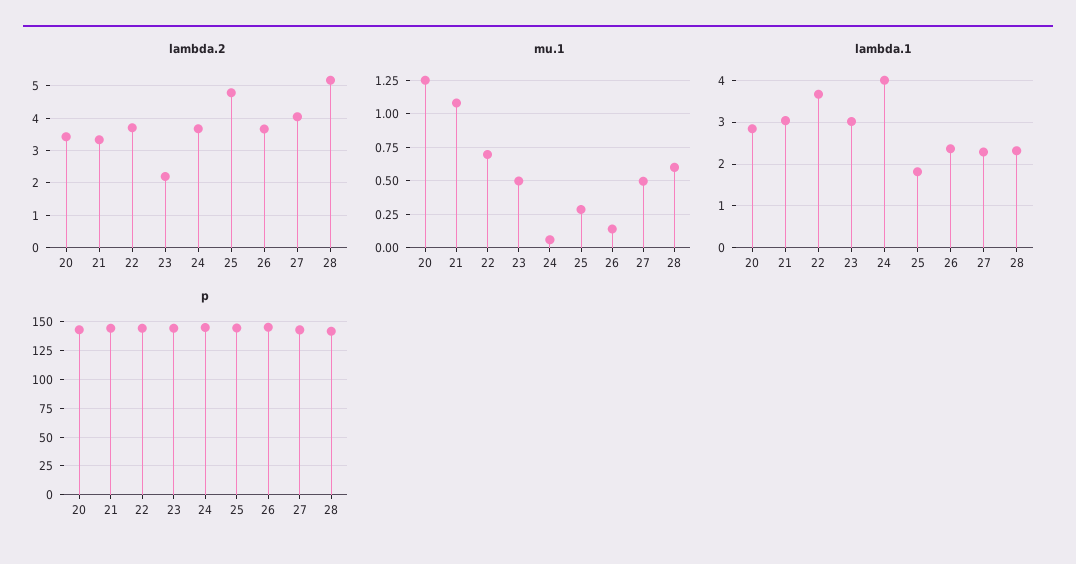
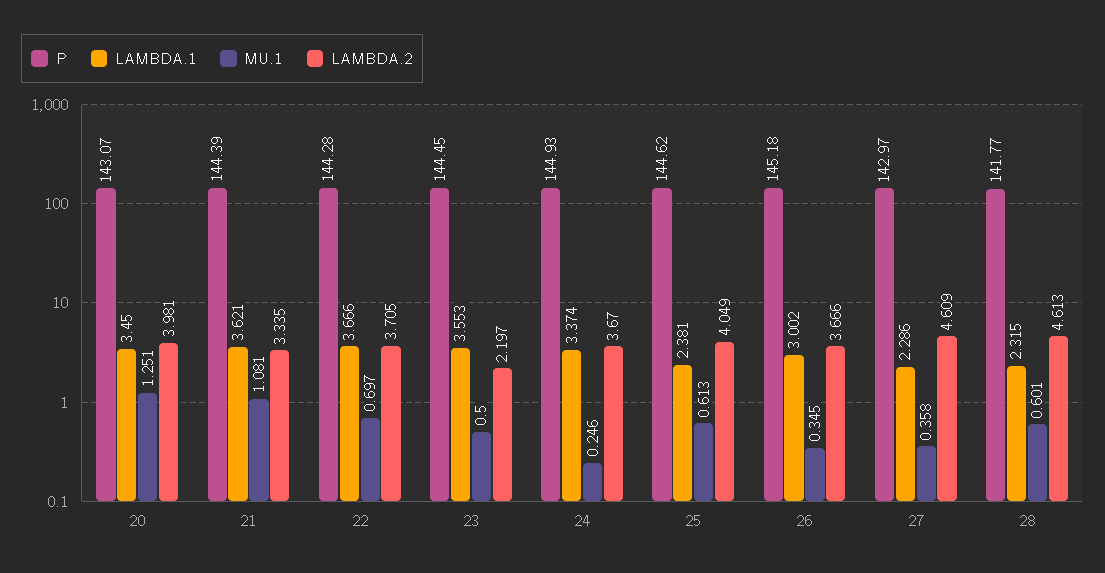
  {
    "lambda.2": {
-     "20": 3.4,
+     "20": 3.981,
      "21": 3.335,
      "22": 3.705,
      "23": 2.197,
      "24": 3.67,
-     "25": 4.8,
+     "25": 4.049,
      "26": 3.666,
-     "27": 4,
+     "27": 4.609,
-     "28": 5.2
+     "28": 4.613
    },
    "mu.1": {
      "20": 1.251,
      "21": 1.081,
      "22": 0.697,
      "23": 0.5,
-     "24": 0.05,
+     "24": 0.246,
-     "25": 0.3,
+     "25": 0.613,
-     "26": 0.15,
+     "26": 0.345,
-     "27": 0.5,
+     "27": 0.358,
      "28": 0.601
    },
    "lambda.1": {
-     "20": 2.8,
+     "20": 3.45,
-     "21": 3,
+     "21": 3.621,
      "22": 3.666,
-     "23": 3,
+     "23": 3.553,
-     "24": 4,
+     "24": 3.374,
-     "25": 1.8,
+     "25": 2.381,
-     "26": 2.4,
+     "26": 3.002,
      "27": 2.286,
      "28": 2.315
    },
    "p": {
      "20": 143.07,
      "21": 144.39,
      "22": 144.28,
      "23": 144.45,
      "24": 144.93,
      "25": 144.62,
      "26": 145.18,
      "27": 142.97,
      "28": 141.77
    }
  }

